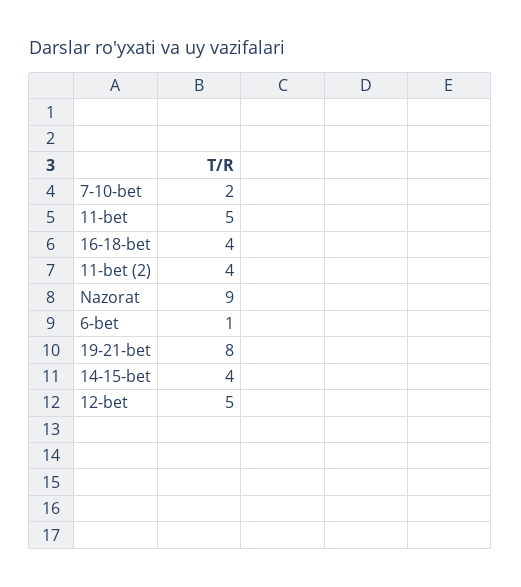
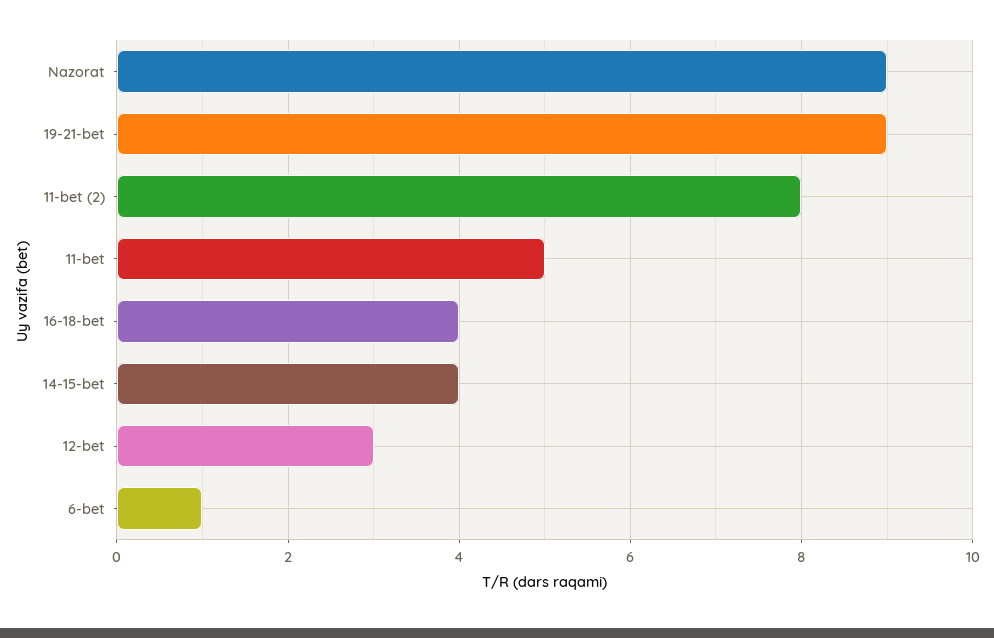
  {
-   "7-10-bet": 2,
    "11-bet": 5,
    "16-18-bet": 4,
-   "11-bet (2)": 4,
+   "11-bet (2)": 8,
    "Nazorat": 9,
    "6-bet": 1,
-   "19-21-bet": 8,
+   "19-21-bet": 9,
    "14-15-bet": 4,
-   "12-bet": 5
+   "12-bet": 3
  }

